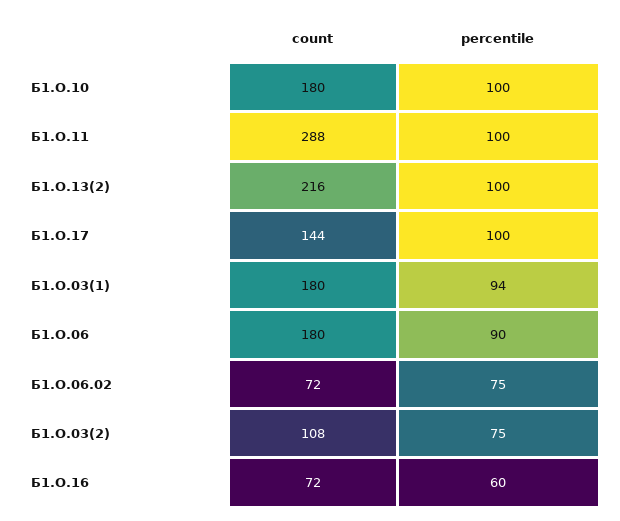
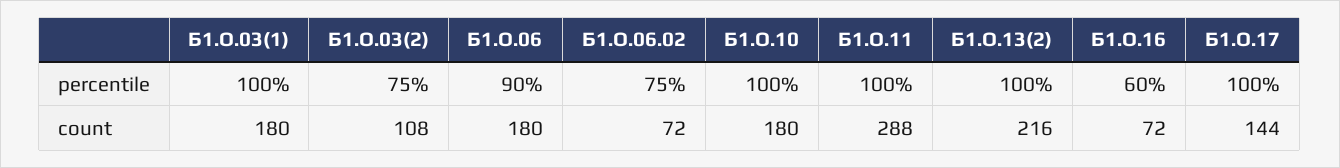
  {
    "count": {
      "Б1.О.10": 180,
      "Б1.О.11": 288,
      "Б1.О.13(2)": 216,
      "Б1.О.17": 144,
      "Б1.О.03(1)": 180,
      "Б1.О.06": 180,
      "Б1.О.06.02": 72,
      "Б1.О.03(2)": 108,
      "Б1.О.16": 72
    },
    "percentile": {
      "Б1.О.10": 100,
      "Б1.О.11": 100,
      "Б1.О.13(2)": 100,
      "Б1.О.17": 100,
-     "Б1.О.03(1)": 94,
+     "Б1.О.03(1)": 100,
      "Б1.О.06": 90,
      "Б1.О.06.02": 75,
      "Б1.О.03(2)": 75,
      "Б1.О.16": 60
    }
  }

